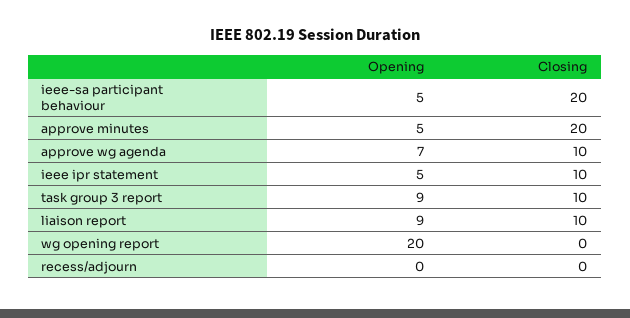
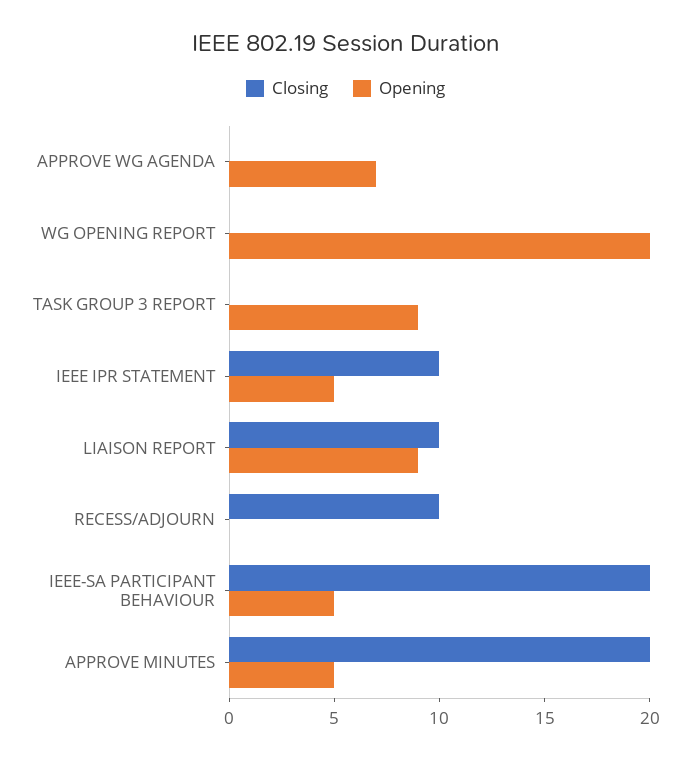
  {
    "Opening": {
      "ieee-sa participant behaviour": 5,
      "approve minutes": 5,
      "approve wg agenda": 7,
      "ieee ipr statement": 5,
      "task group 3 report": 9,
      "liaison report": 9,
      "wg opening report": 20,
      "recess/adjourn": 0
    },
    "Closing": {
      "ieee-sa participant behaviour": 20,
      "approve minutes": 20,
-     "approve wg agenda": 10,
+     "approve wg agenda": 0,
      "ieee ipr statement": 10,
-     "task group 3 report": 10,
+     "task group 3 report": 0,
      "liaison report": 10,
      "wg opening report": 0,
-     "recess/adjourn": 0
+     "recess/adjourn": 10
    }
  }

